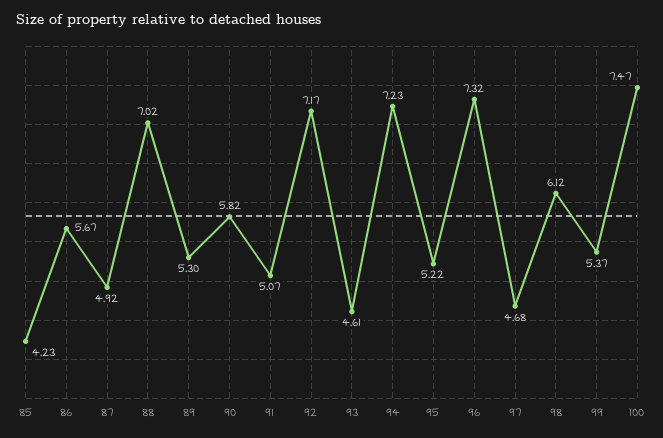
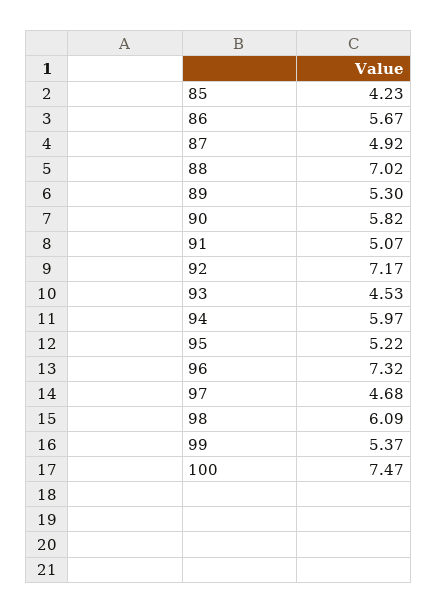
  {
    "85": 4.23,
    "86": 5.67,
    "87": 4.92,
    "88": 7.02,
    "89": 5.3,
    "90": 5.82,
    "91": 5.07,
    "92": 7.17,
-   "93": 4.61,
+   "93": 4.53,
-   "94": 7.23,
+   "94": 5.97,
    "95": 5.22,
    "96": 7.32,
    "97": 4.68,
-   "98": 6.12,
+   "98": 6.09,
    "99": 5.37,
    "100": 7.47
  }

